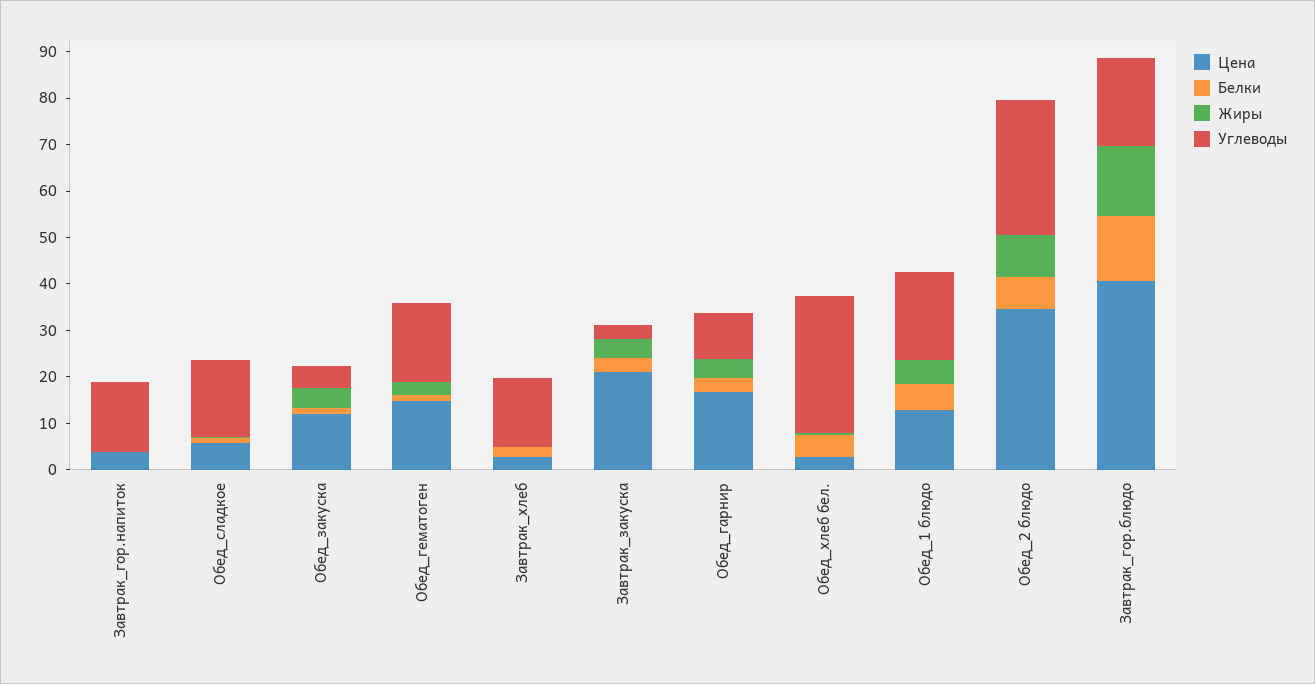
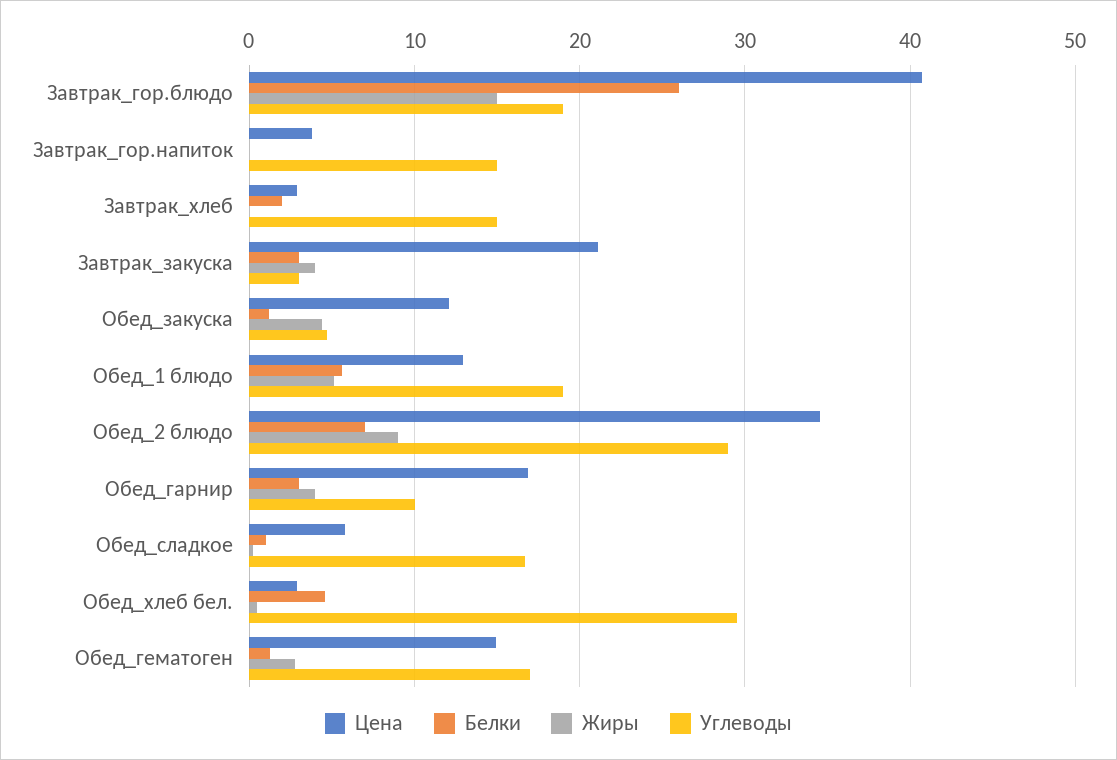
  {
    "Цена": {
      "Завтрак_гор.напиток": 4,
      "Обед_сладкое": 6,
      "Обед_закуска": 12,
      "Обед_гематоген": 15,
      "Завтрак_хлеб": 3,
      "Завтрак_закуска": 21,
      "Обед_гарнир": 17,
      "Обед_хлеб бел.": 3,
      "Обед_1 блюдо": 13,
      "Обед_2 блюдо": 35,
      "Завтрак_гор.блюдо": 41
    },
    "Белки": {
      "Завтрак_гор.напиток": 0,
      "Обед_сладкое": 1,
      "Обед_закуска": 1,
      "Обед_гематоген": 1,
      "Завтрак_хлеб": 2,
      "Завтрак_закуска": 3,
      "Обед_гарнир": 3,
      "Обед_хлеб бел.": 5,
      "Обед_1 блюдо": 6,
      "Обед_2 блюдо": 7,
-     "Завтрак_гор.блюдо": 14
+     "Завтрак_гор.блюдо": 26
    },
    "Жиры": {
      "Завтрак_гор.напиток": 0,
      "Обед_сладкое": 0,
      "Обед_закуска": 4,
      "Обед_гематоген": 3,
      "Завтрак_хлеб": 0,
      "Завтрак_закуска": 4,
      "Обед_гарнир": 4,
      "Обед_хлеб бел.": 0,
      "Обед_1 блюдо": 5,
      "Обед_2 блюдо": 9,
      "Завтрак_гор.блюдо": 15
    },
    "Углеводы": {
      "Завтрак_гор.напиток": 15,
      "Обед_сладкое": 17,
      "Обед_закуска": 5,
      "Обед_гематоген": 17,
      "Завтрак_хлеб": 15,
      "Завтрак_закуска": 3,
      "Обед_гарнир": 10,
      "Обед_хлеб бел.": 30,
      "Обед_1 блюдо": 19,
      "Обед_2 блюдо": 29,
      "Завтрак_гор.блюдо": 19
    }
  }

